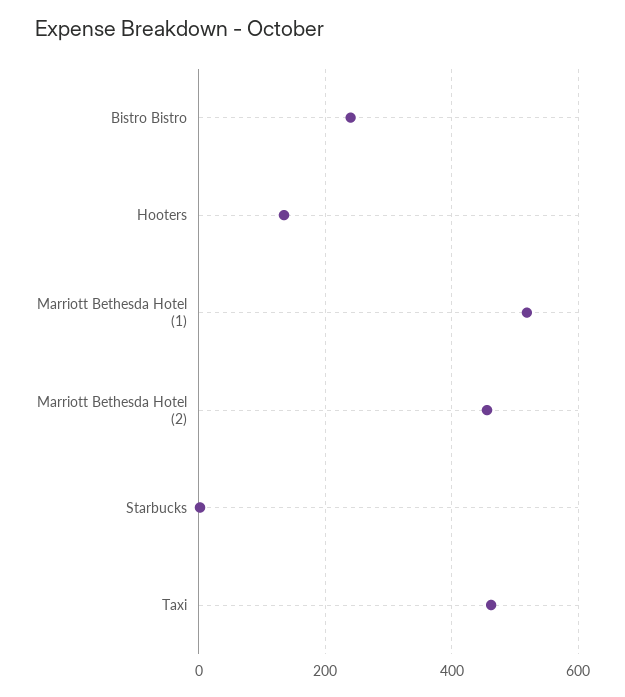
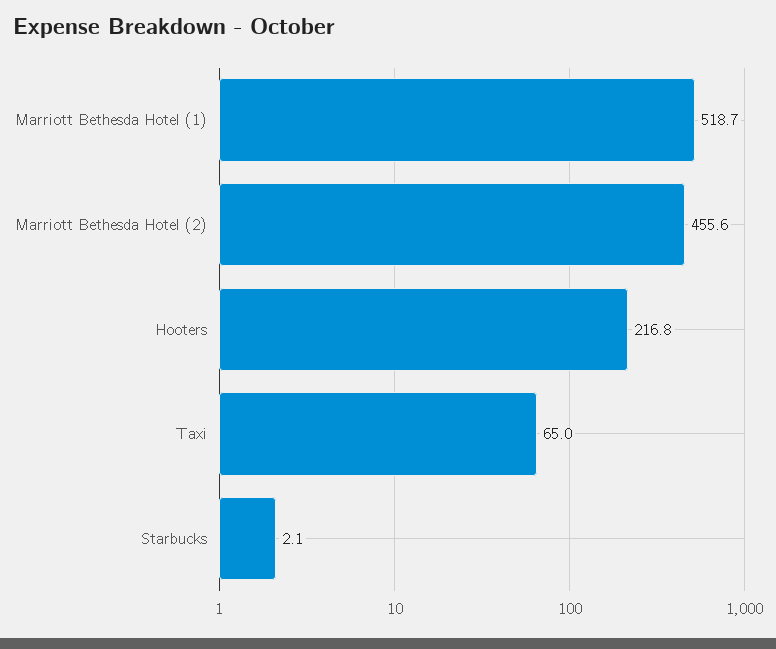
  {
-   "Bistro Bistro": 240,
-   "Hooters": 140,
+   "Hooters": 216.8,
    "Marriott Bethesda Hotel (1)": 518.7,
    "Marriott Bethesda Hotel (2)": 455.6,
    "Starbucks": 2.1,
-   "Taxi": 460
+   "Taxi": 65
  }

